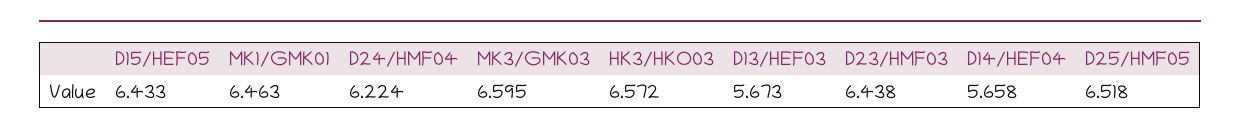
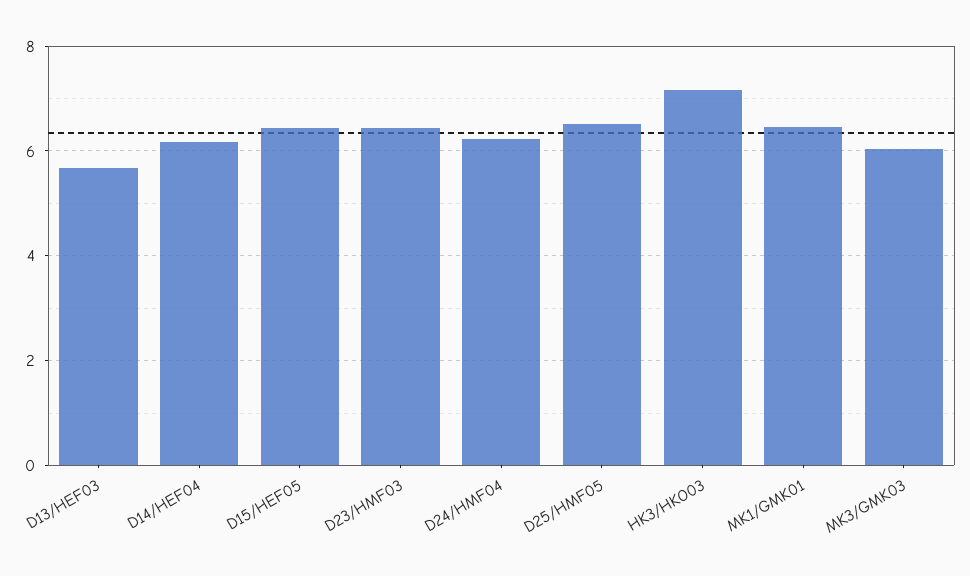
  {
    "D15/HEF05": 6.433,
    "MK1/GMK01": 6.463,
    "D24/HMF04": 6.224,
-   "MK3/GMK03": 6.595,
+   "MK3/GMK03": 6,
-   "HK3/HKO03": 6.572,
+   "HK3/HKO03": 7.2,
    "D13/HEF03": 5.673,
    "D23/HMF03": 6.438,
-   "D14/HEF04": 5.658,
+   "D14/HEF04": 6.2,
    "D25/HMF05": 6.518
  }

